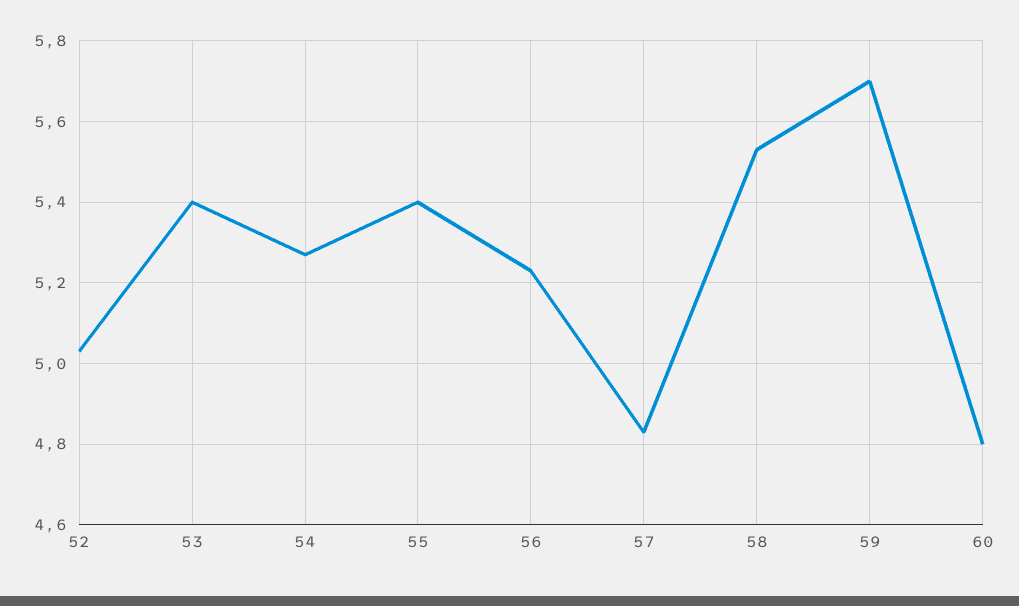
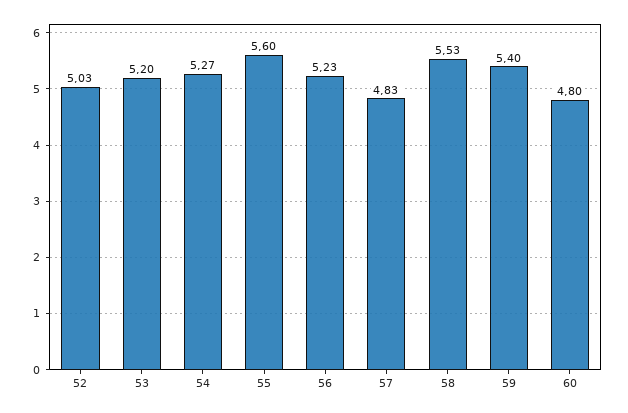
  {
    "52": 5.03,
-   "53": 5.4,
+   "53": 5.2,
    "54": 5.27,
-   "55": 5.4,
+   "55": 5.6,
    "56": 5.23,
    "57": 4.83,
    "58": 5.53,
-   "59": 5.7,
+   "59": 5.4,
    "60": 4.8
  }

